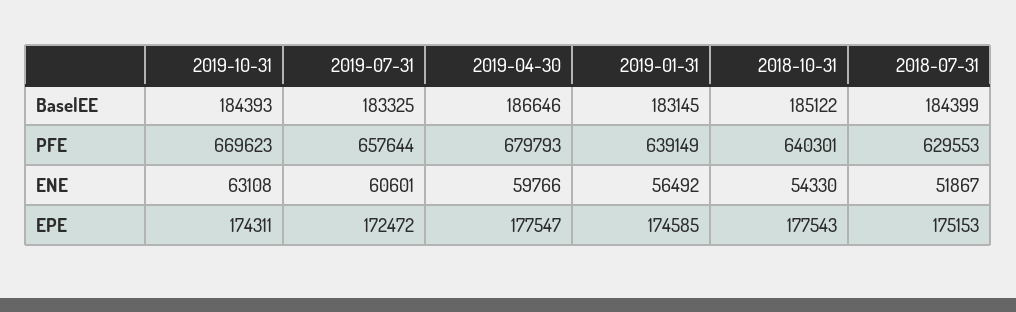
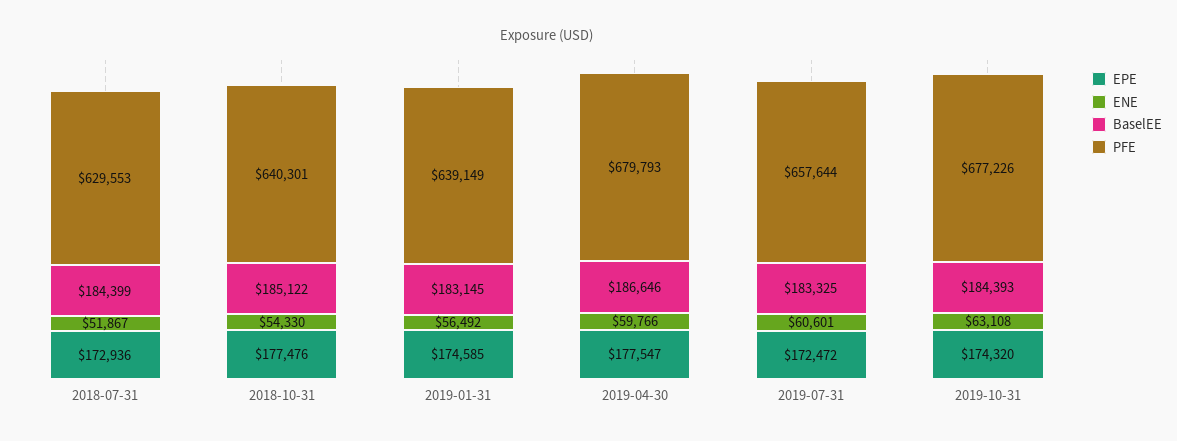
  {
    "BaselEE": {
      "2019-10-31": 184393,
      "2019-07-31": 183325,
      "2019-04-30": 186646,
      "2019-01-31": 183145,
      "2018-10-31": 185122,
      "2018-07-31": 184399
    },
    "PFE": {
-     "2019-10-31": 669623,
+     "2019-10-31": 677226,
      "2019-07-31": 657644,
      "2019-04-30": 679793,
      "2019-01-31": 639149,
      "2018-10-31": 640301,
      "2018-07-31": 629553
    },
    "ENE": {
      "2019-10-31": 63108,
      "2019-07-31": 60601,
      "2019-04-30": 59766,
      "2019-01-31": 56492,
      "2018-10-31": 54330,
      "2018-07-31": 51867
    },
    "EPE": {
-     "2019-10-31": 174311,
+     "2019-10-31": 174320,
      "2019-07-31": 172472,
      "2019-04-30": 177547,
      "2019-01-31": 174585,
-     "2018-10-31": 177543,
+     "2018-10-31": 177476,
-     "2018-07-31": 175153
+     "2018-07-31": 172936
    }
  }

